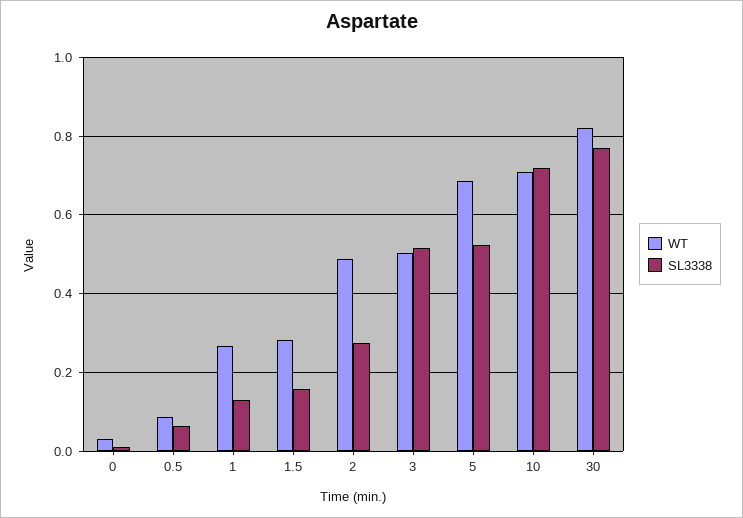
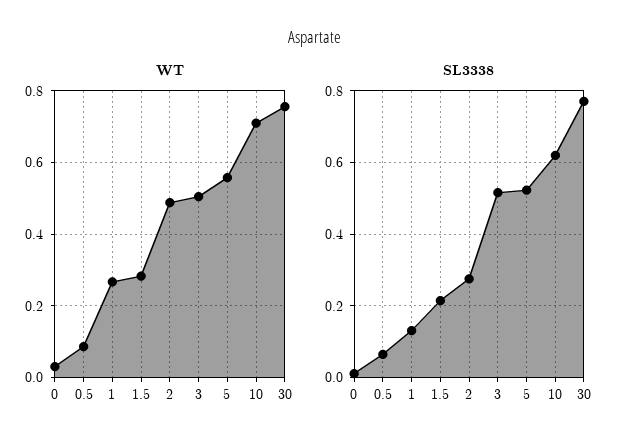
  {
    "WT": {
      "0": 0.04,
      "0.5": 0.08,
      "1": 0.26,
      "1.5": 0.28,
      "2": 0.48,
      "3": 0.5,
-     "5": 0.68,
+     "5": 0.56,
      "10": 0.72,
-     "30": 0.82
+     "30": 0.76
    },
    "SL3338": {
      "0": 0.02,
      "0.5": 0.06,
      "1": 0.14,
-     "1.5": 0.16,
+     "1.5": 0.22,
      "2": 0.28,
      "3": 0.52,
      "5": 0.52,
-     "10": 0.72,
+     "10": 0.62,
      "30": 0.78
    }
  }

